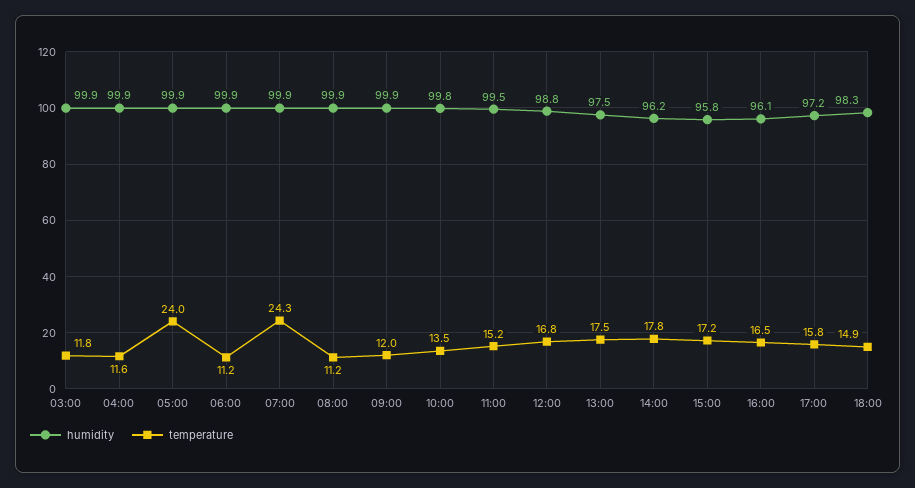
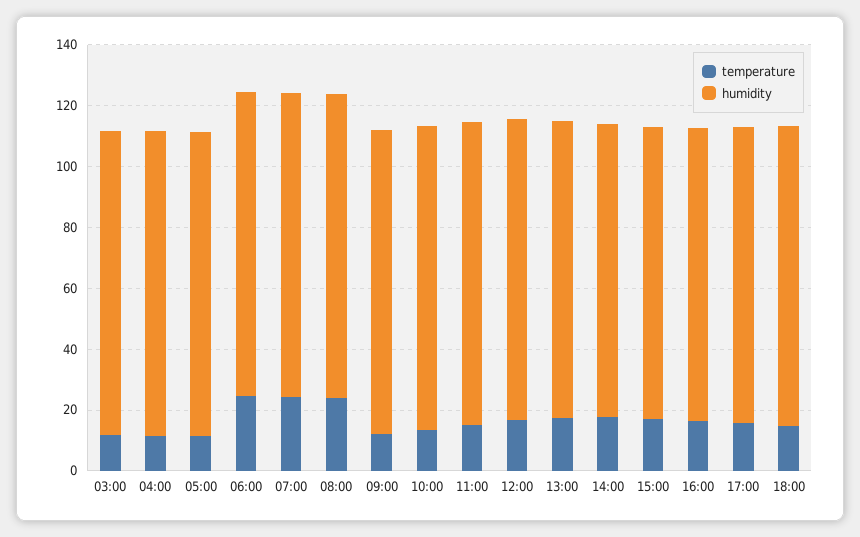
  {
    "humidity": {
      "03:00": 99.9,
      "04:00": 99.9,
      "05:00": 99.9,
      "06:00": 99.9,
      "07:00": 99.9,
      "08:00": 99.9,
      "09:00": 99.9,
      "10:00": 99.8,
      "11:00": 99.5,
      "12:00": 98.8,
      "13:00": 97.5,
      "14:00": 96.2,
      "15:00": 95.8,
      "16:00": 96.1,
      "17:00": 97.2,
      "18:00": 98.3
    },
    "temperature": {
      "03:00": 11.8,
      "04:00": 11.6,
-     "05:00": 24,
+     "05:00": 10,
-     "06:00": 11.2,
+     "06:00": 25,
      "07:00": 24.3,
-     "08:00": 11.2,
+     "08:00": 25,
      "09:00": 12,
      "10:00": 13.5,
      "11:00": 15.2,
      "12:00": 16.8,
      "13:00": 17.5,
      "14:00": 17.8,
      "15:00": 17.2,
      "16:00": 16.5,
      "17:00": 15.8,
      "18:00": 14.9
    }
  }

